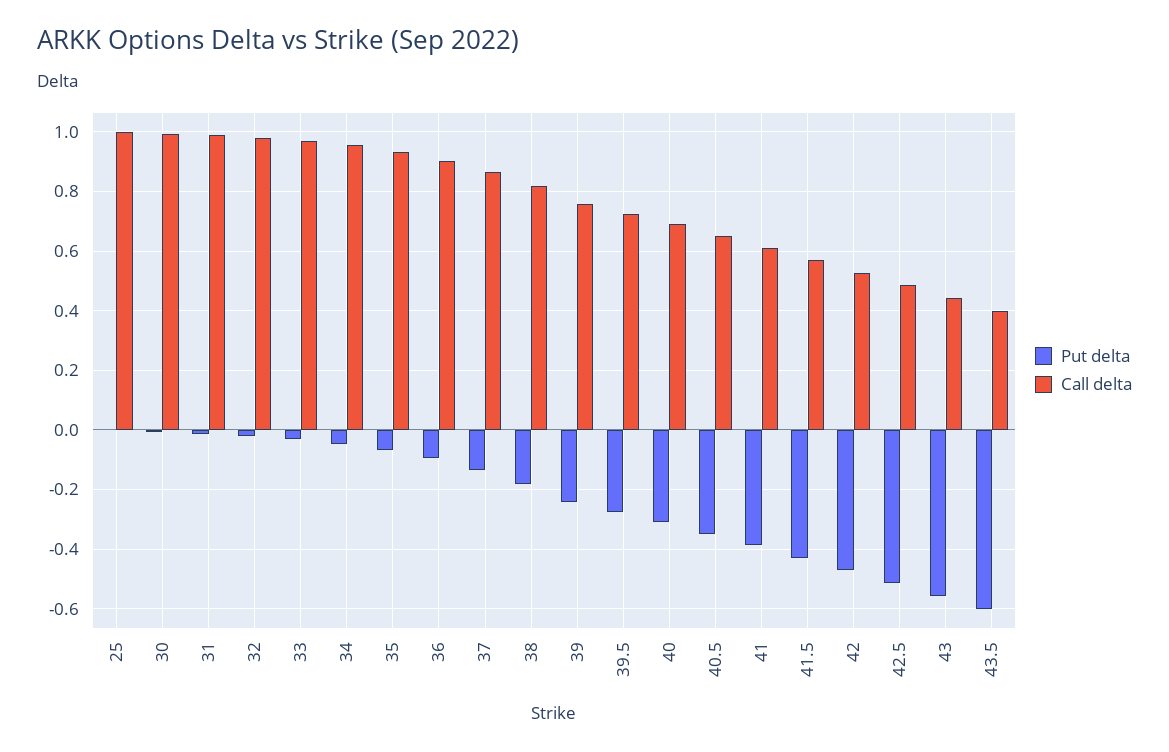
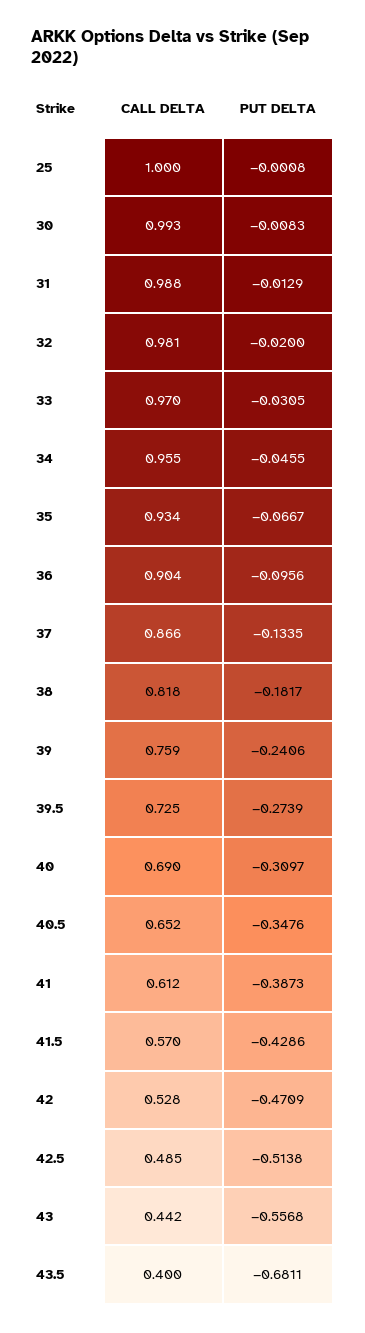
  {
    "Put delta": {
      "25": -0.0008,
      "30": -0.0083,
      "31": -0.0129,
      "32": -0.02,
      "33": -0.0305,
      "34": -0.0455,
      "35": -0.0667,
      "36": -0.0956,
      "37": -0.1335,
      "38": -0.1817,
      "39": -0.2406,
      "39.5": -0.2739,
      "40": -0.3097,
      "40.5": -0.3476,
      "41": -0.3873,
      "41.5": -0.4286,
      "42": -0.4709,
      "42.5": -0.5138,
      "43": -0.5568,
-     "43.5": -0.6
+     "43.5": -0.6811
    },
    "Call delta": {
      "25": 1,
      "30": 0.993,
      "31": 0.988,
      "32": 0.981,
      "33": 0.97,
      "34": 0.955,
      "35": 0.934,
      "36": 0.904,
      "37": 0.866,
      "38": 0.818,
      "39": 0.759,
      "39.5": 0.725,
      "40": 0.69,
      "40.5": 0.652,
      "41": 0.612,
      "41.5": 0.57,
      "42": 0.528,
      "42.5": 0.485,
      "43": 0.442,
      "43.5": 0.4
    }
  }

